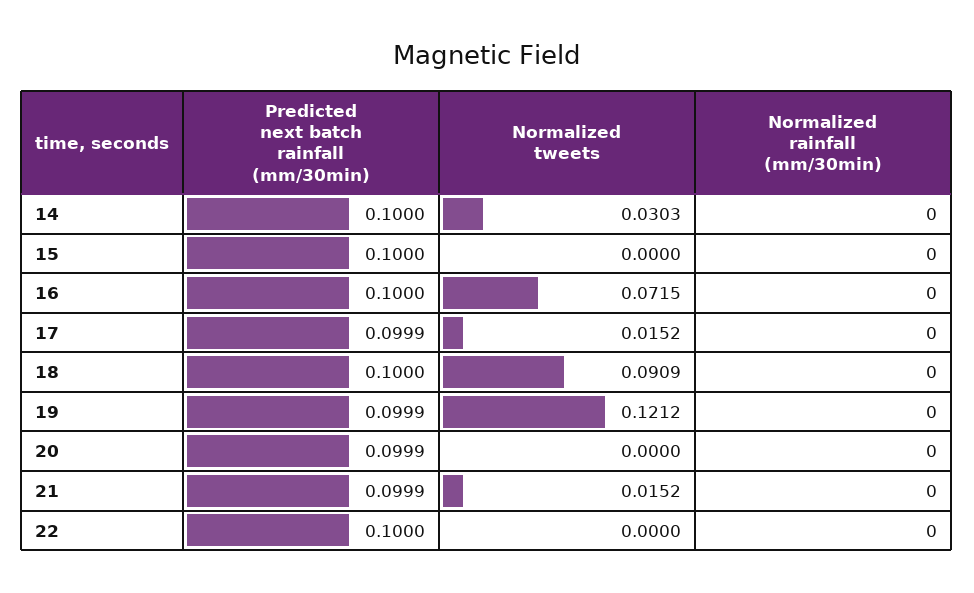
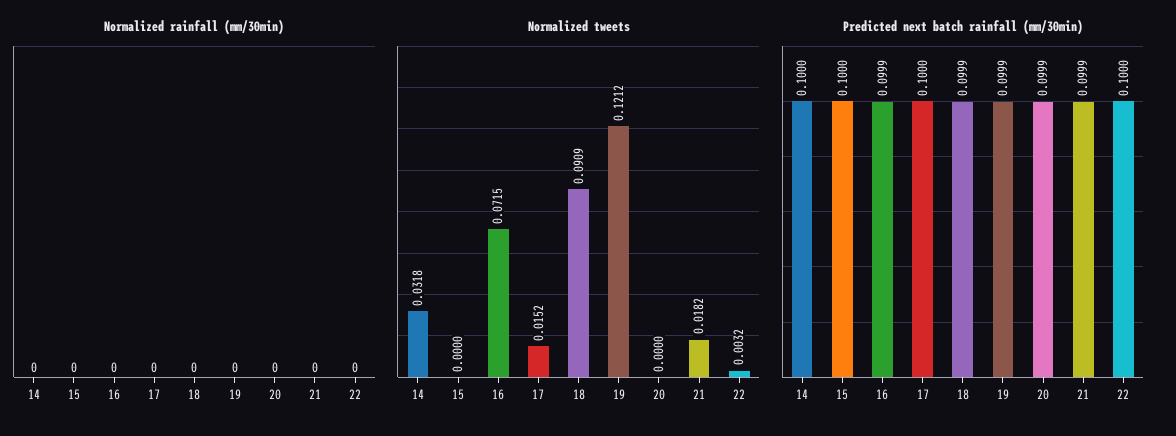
  {
    "Predicted next batch rainfall (mm/30min)": {
      "14": 0.1,
      "15": 0.1,
-     "16": 0.1,
+     "16": 0.0999,
-     "17": 0.0999,
+     "17": 0.1,
-     "18": 0.1,
+     "18": 0.0999,
      "19": 0.0999,
      "20": 0.0999,
      "21": 0.0999,
      "22": 0.1
    },
    "Normalized tweets": {
-     "14": 0.0303,
+     "14": 0.0318,
      "15": 0,
      "16": 0.0715,
      "17": 0.0152,
      "18": 0.0909,
      "19": 0.1212,
      "20": 0,
-     "21": 0.0152,
+     "21": 0.0182,
-     "22": 0
+     "22": 0.0032
    },
    "Normalized rainfall (mm/30min)": {
      "14": 0,
      "15": 0,
      "16": 0,
      "17": 0,
      "18": 0,
      "19": 0,
      "20": 0,
      "21": 0,
      "22": 0
    }
  }

